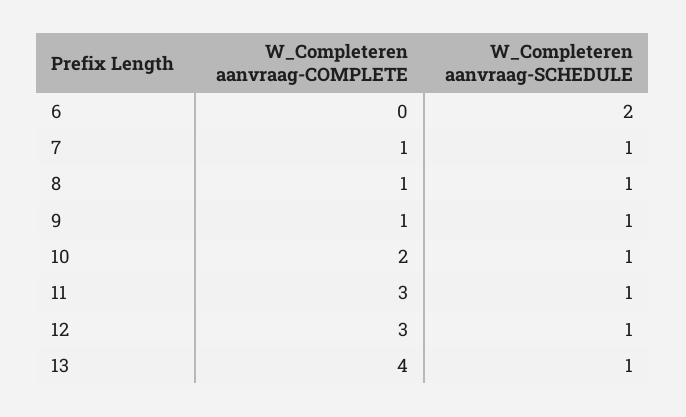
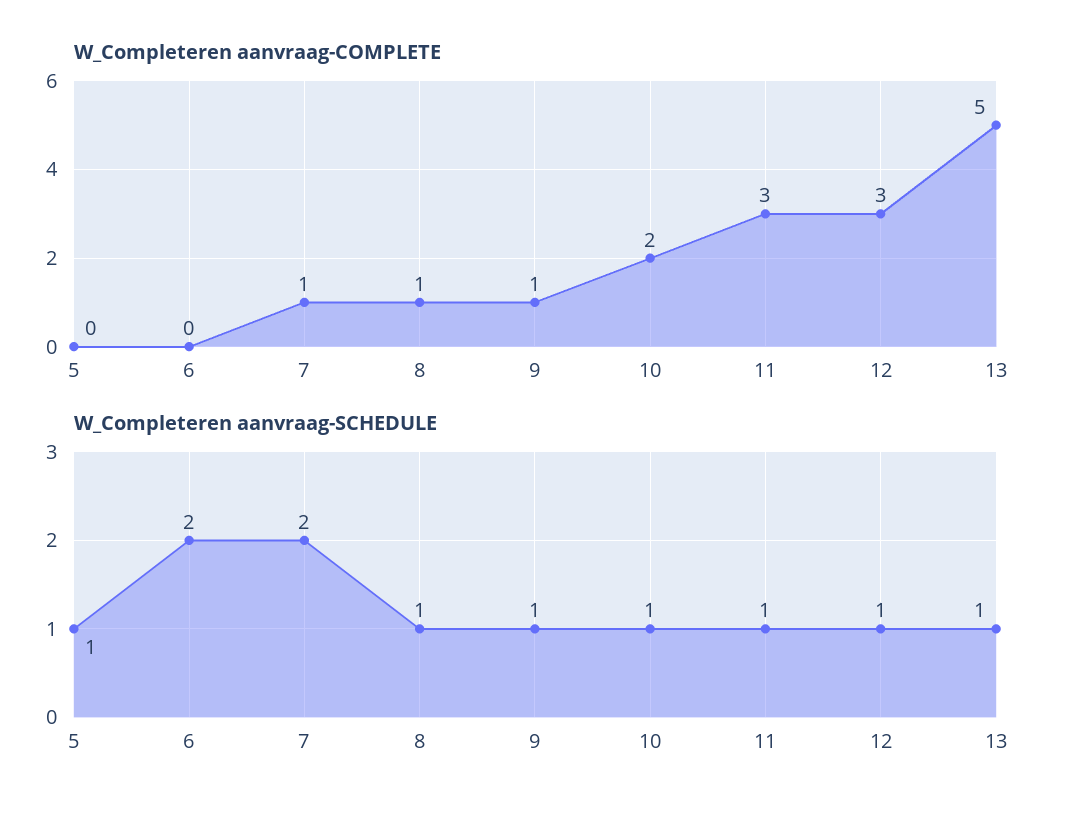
  {
    "W_Completeren aanvraag-COMPLETE": {
      "6": 0,
      "7": 1,
      "8": 1,
      "9": 1,
      "10": 2,
      "11": 3,
      "12": 3,
-     "13": 4
+     "13": 5,
+     "5": 0
    },
    "W_Completeren aanvraag-SCHEDULE": {
      "6": 2,
-     "7": 1,
+     "7": 2,
      "8": 1,
      "9": 1,
      "10": 1,
      "11": 1,
      "12": 1,
-     "13": 1
+     "13": 1,
+     "5": 1
    }
  }

